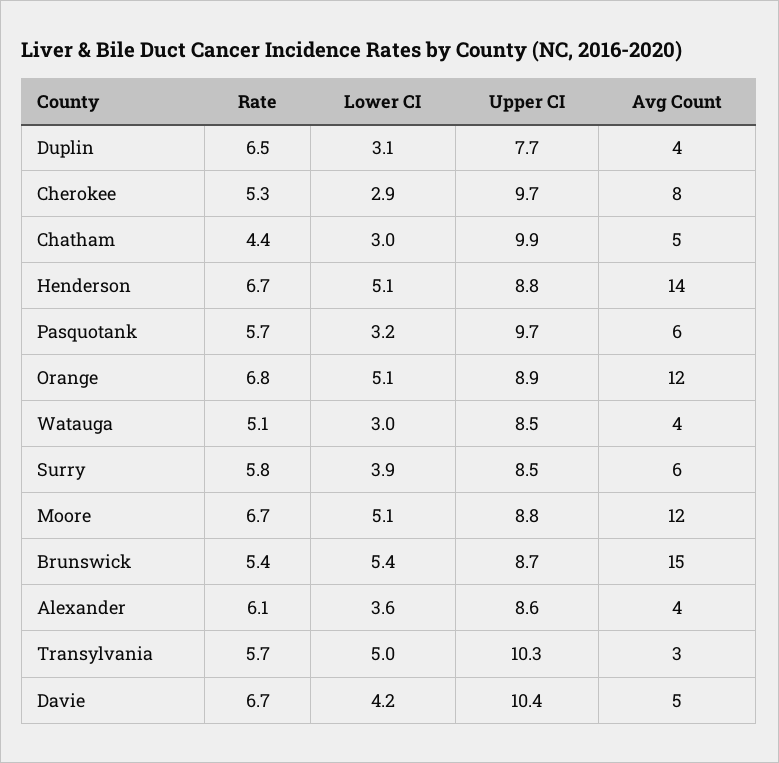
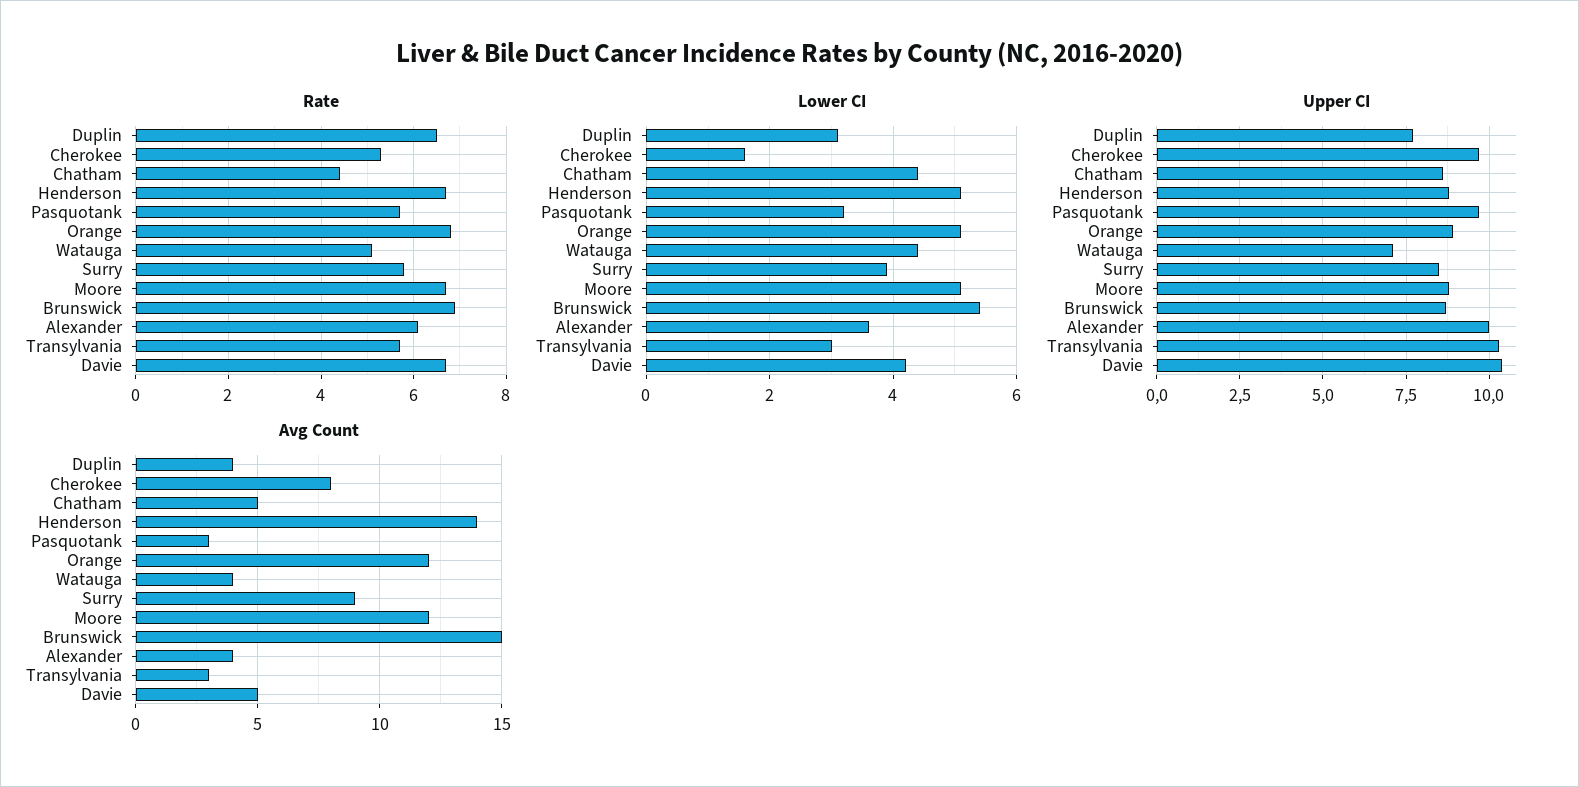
  {
    "Rate": {
      "Duplin": 6.5,
      "Cherokee": 5.3,
      "Chatham": 4.4,
      "Henderson": 6.7,
      "Pasquotank": 5.7,
      "Orange": 6.8,
      "Watauga": 5.1,
      "Surry": 5.8,
      "Moore": 6.7,
-     "Brunswick": 5.4,
+     "Brunswick": 7,
      "Alexander": 6.1,
      "Transylvania": 5.7,
      "Davie": 6.7
    },
    "Lower CI": {
      "Duplin": 3.1,
-     "Cherokee": 2.9,
+     "Cherokee": 1.5,
-     "Chatham": 3,
+     "Chatham": 4.5,
      "Henderson": 5.1,
      "Pasquotank": 3.2,
      "Orange": 5.1,
-     "Watauga": 3,
+     "Watauga": 4.5,
      "Surry": 3.9,
      "Moore": 5.1,
      "Brunswick": 5.4,
      "Alexander": 3.6,
-     "Transylvania": 5,
+     "Transylvania": 3,
      "Davie": 4.2
    },
    "Upper CI": {
      "Duplin": 7.7,
      "Cherokee": 9.7,
-     "Chatham": 9.9,
+     "Chatham": 8.5,
      "Henderson": 8.8,
      "Pasquotank": 9.7,
      "Orange": 8.9,
-     "Watauga": 8.5,
+     "Watauga": 7,
      "Surry": 8.5,
      "Moore": 8.8,
      "Brunswick": 8.7,
-     "Alexander": 8.6,
+     "Alexander": 10,
      "Transylvania": 10.3,
      "Davie": 10.4
    },
    "Avg Count": {
      "Duplin": 4,
      "Cherokee": 8,
      "Chatham": 5,
      "Henderson": 14,
-     "Pasquotank": 6,
+     "Pasquotank": 3,
      "Orange": 12,
      "Watauga": 4,
-     "Surry": 6,
+     "Surry": 9,
      "Moore": 12,
      "Brunswick": 15,
      "Alexander": 4,
      "Transylvania": 3,
      "Davie": 5
    }
  }

